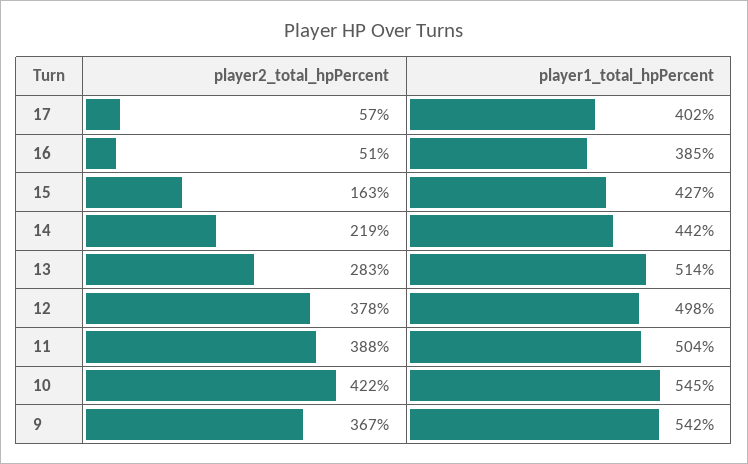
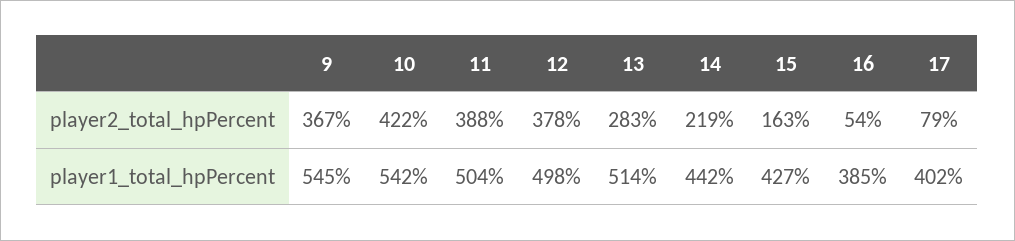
  {
    "player2_total_hpPercent": {
-     "17": 57,
+     "17": 79,
-     "16": 51,
+     "16": 54,
      "15": 163,
      "14": 219,
      "13": 283,
      "12": 378,
      "11": 388,
      "10": 422,
      "9": 367
    },
    "player1_total_hpPercent": {
      "17": 402,
      "16": 385,
      "15": 427,
      "14": 442,
      "13": 514,
      "12": 498,
      "11": 504,
-     "10": 545,
+     "10": 542,
-     "9": 542
+     "9": 545
    }
  }

